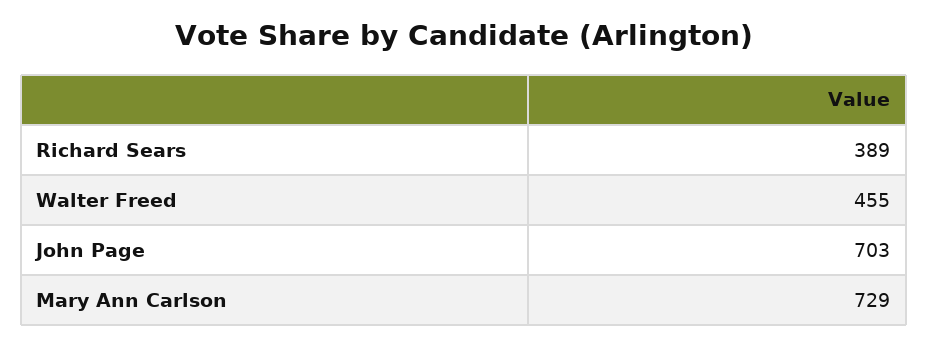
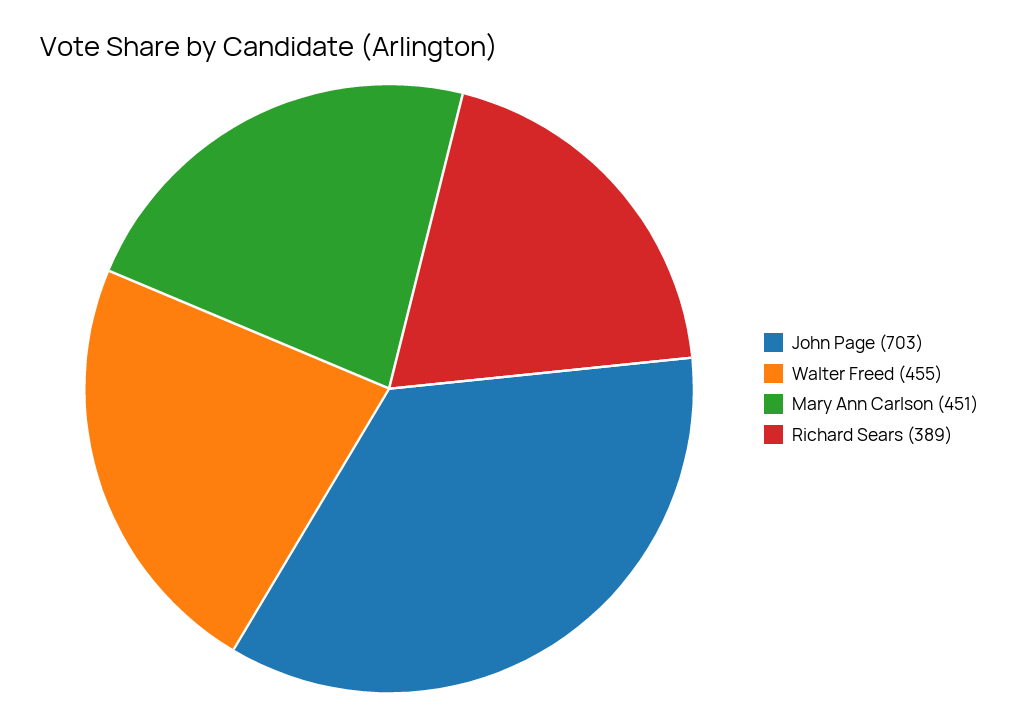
  {
    "Richard Sears": 389,
    "Walter Freed": 455,
    "John Page": 703,
-   "Mary Ann Carlson": 729
+   "Mary Ann Carlson": 451
  }

